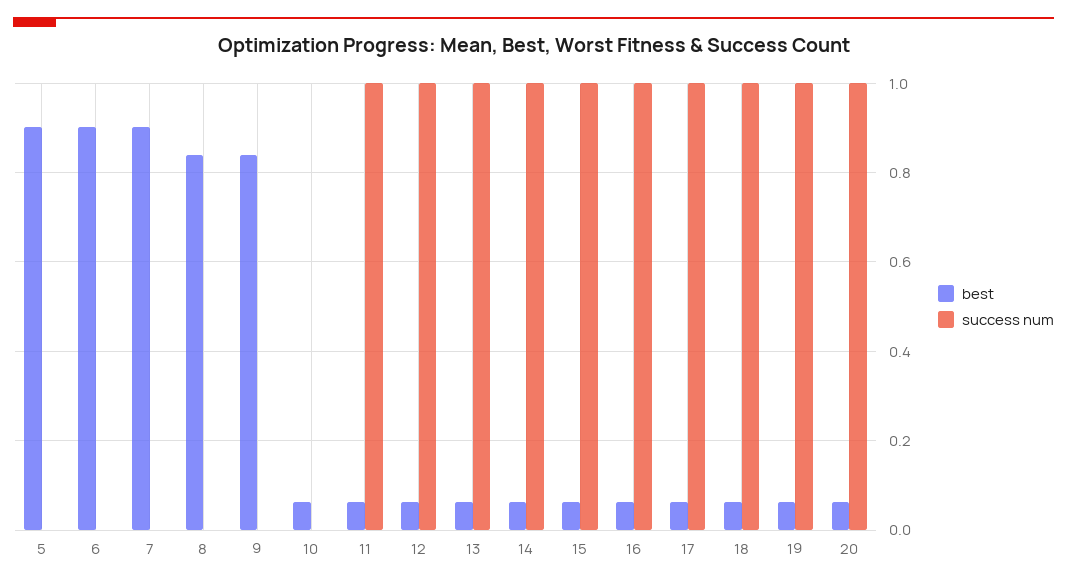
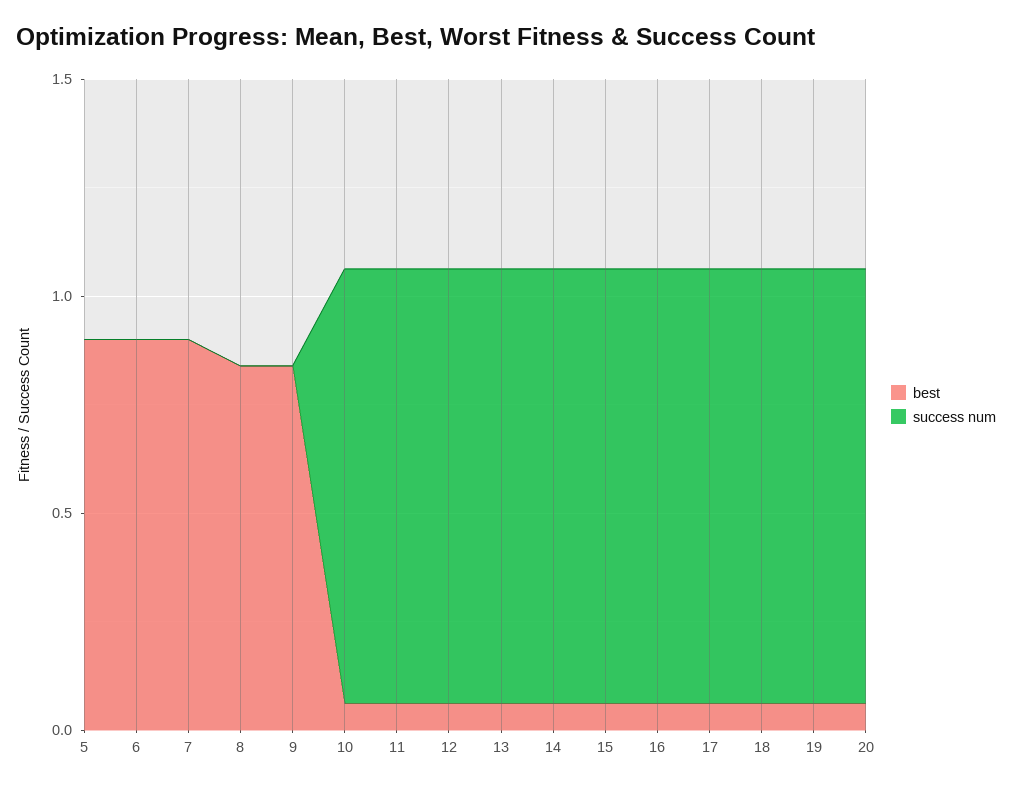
  {
    "best": {
      "5": 0.9,
      "6": 0.9,
      "7": 0.9,
      "8": 0.84,
      "9": 0.84,
      "10": 0.06,
      "11": 0.06,
      "12": 0.06,
      "13": 0.06,
      "14": 0.06,
      "15": 0.06,
      "16": 0.06,
      "17": 0.06,
      "18": 0.06,
      "19": 0.06,
      "20": 0.06
    },
    "success num": {
      "5": 0,
      "6": 0,
      "7": 0,
      "8": 0,
      "9": 0,
-     "10": 0,
+     "10": 1,
      "11": 1,
      "12": 1,
      "13": 1,
      "14": 1,
      "15": 1,
      "16": 1,
      "17": 1,
      "18": 1,
      "19": 1,
      "20": 1
    }
  }

